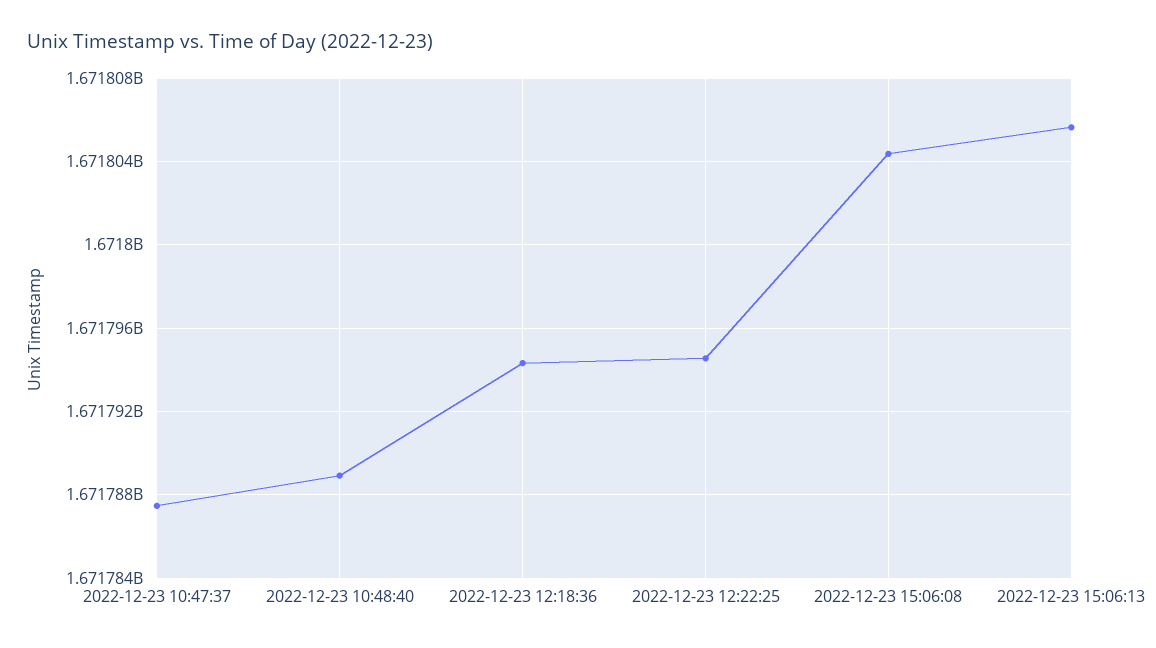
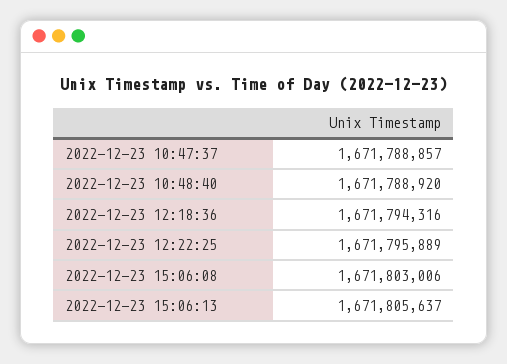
  {
-   "2022-12-23 10:47:37": 1671787500,
+   "2022-12-23 10:47:37": 1671788857,
    "2022-12-23 10:48:40": 1671788920,
    "2022-12-23 12:18:36": 1671794316,
-   "2022-12-23 12:22:25": 1671794500,
+   "2022-12-23 12:22:25": 1671795889,
-   "2022-12-23 15:06:08": 1671804500,
+   "2022-12-23 15:06:08": 1671803006,
    "2022-12-23 15:06:13": 1671805637
  }

